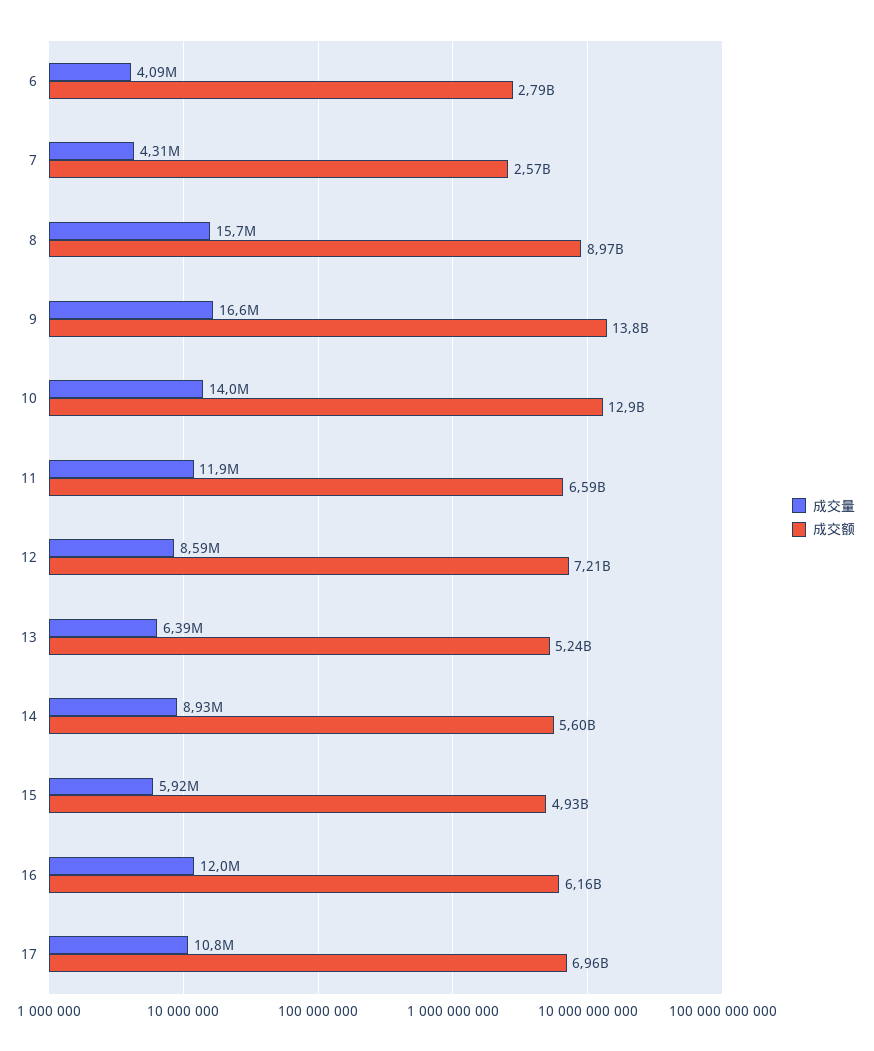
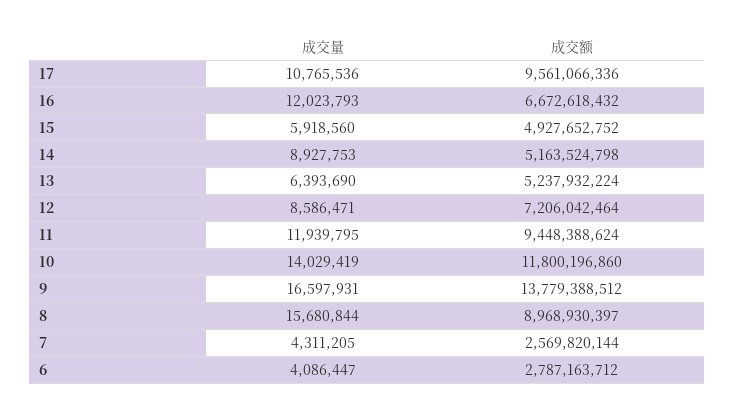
  {
    "成交量": {
      "6": 4086447,
      "7": 4311205,
      "8": 15680844,
      "9": 16597931,
      "10": 14029419,
      "11": 11939795,
      "12": 8586471,
      "13": 6393690,
      "14": 8927753,
      "15": 5918560,
      "16": 12023793,
      "17": 10765536
    },
    "成交额": {
      "6": 2787163712,
      "7": 2569820144,
      "8": 8968930397,
      "9": 13779388512,
-     "10": 12900000000,
+     "10": 11800196860,
-     "11": 6590000000,
+     "11": 9448388624,
      "12": 7206042464,
      "13": 5237932224,
-     "14": 5600000000,
+     "14": 5163524798,
      "15": 4927652752,
-     "16": 6160000000,
+     "16": 6672618432,
-     "17": 6960000000
+     "17": 9561066336
    }
  }

